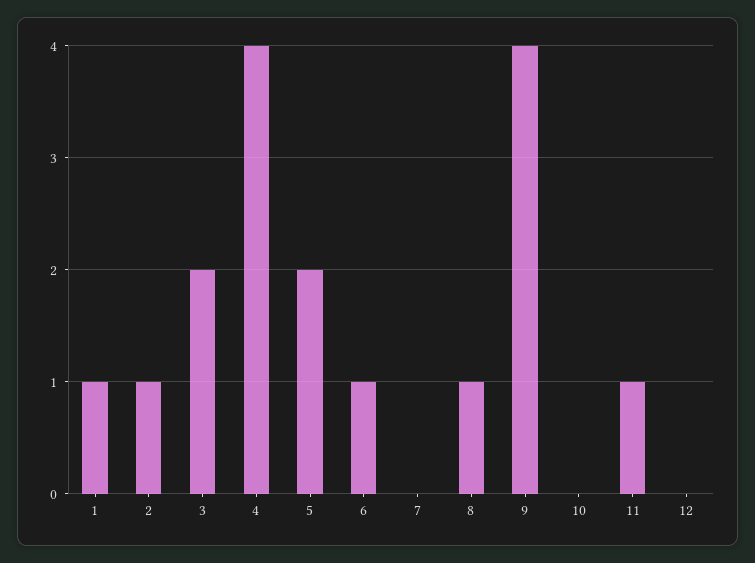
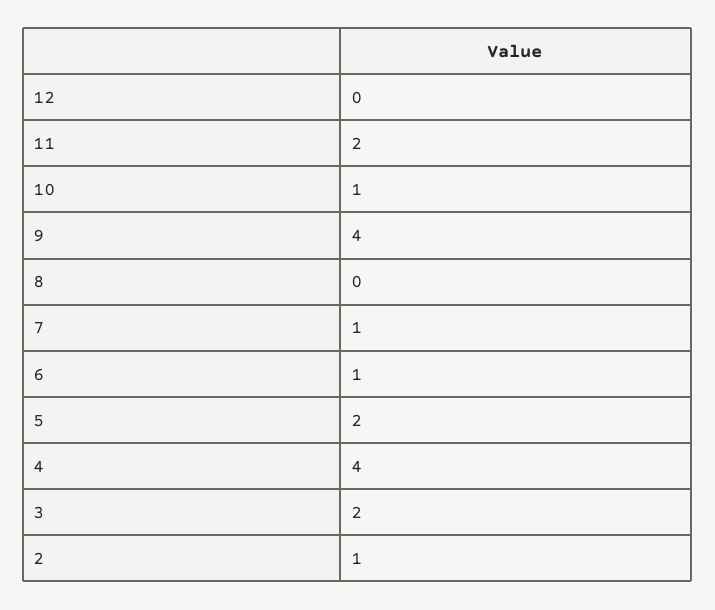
  {
-   "1": 1,
    "2": 1,
    "3": 2,
    "4": 4,
    "5": 2,
    "6": 1,
-   "7": 0,
+   "7": 1,
-   "8": 1,
+   "8": 0,
    "9": 4,
-   "10": 0,
+   "10": 1,
-   "11": 1,
+   "11": 2,
    "12": 0
  }

